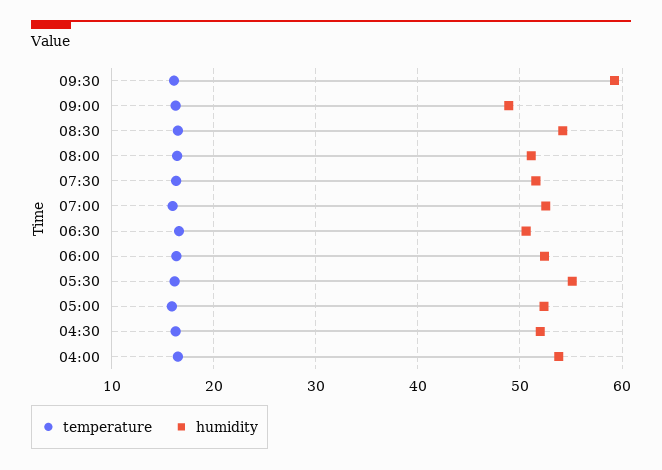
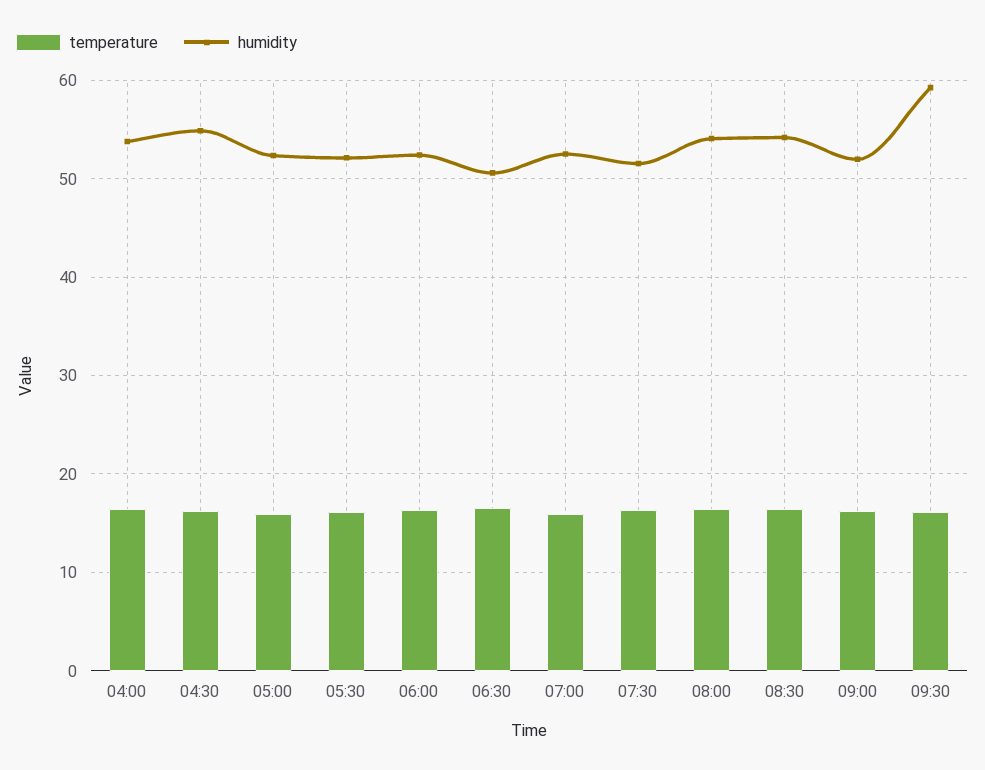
  {
    "temperature": {
      "09:30": 16,
      "09:00": 16,
      "08:30": 16,
      "08:00": 16,
      "07:30": 16,
      "07:00": 16,
      "06:30": 17,
      "06:00": 16,
      "05:30": 16,
      "05:00": 16,
      "04:30": 16,
      "04:00": 16
    },
    "humidity": {
      "09:30": 59,
-     "09:00": 49,
+     "09:00": 52,
      "08:30": 54,
-     "08:00": 51,
+     "08:00": 54,
      "07:30": 52,
      "07:00": 53,
      "06:30": 51,
      "06:00": 52,
-     "05:30": 55,
+     "05:30": 52,
      "05:00": 52,
-     "04:30": 52,
+     "04:30": 55,
      "04:00": 54
    }
  }

